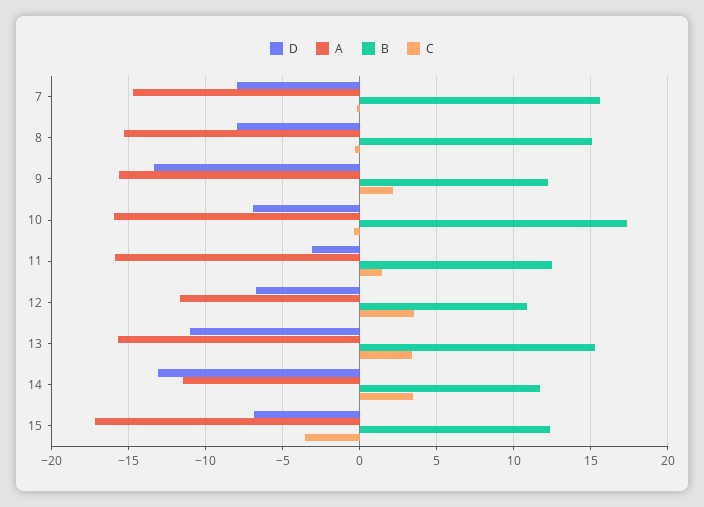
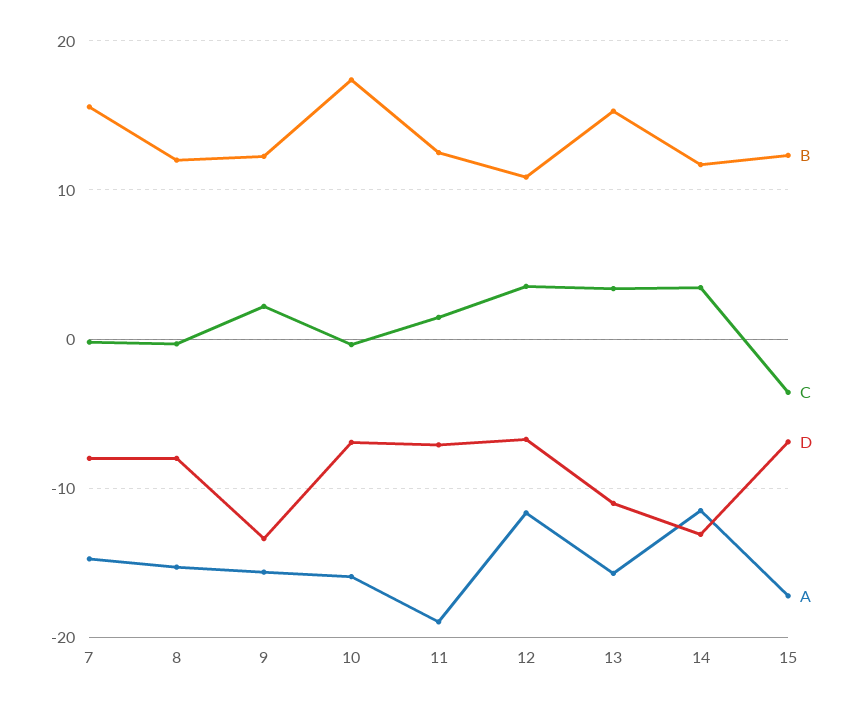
  {
    "D": {
      "7": -8,
      "8": -8,
      "9": -13.5,
      "10": -7,
-     "11": -3,
+     "11": -7,
      "12": -6.5,
      "13": -11,
      "14": -13,
      "15": -7
    },
    "A": {
      "7": -14.5,
      "8": -15.5,
      "9": -15.5,
      "10": -16,
-     "11": -16,
+     "11": -19,
      "12": -11.5,
      "13": -15.5,
      "14": -11.5,
      "15": -17
    },
    "B": {
      "7": 15.5,
-     "8": 15,
+     "8": 12,
      "9": 12,
      "10": 17.5,
      "11": 12.5,
      "12": 11,
      "13": 15.5,
      "14": 11.5,
      "15": 12.5
    },
    "C": {
      "7": 0,
      "8": -0.5,
      "9": 2,
      "10": -0.5,
      "11": 1.5,
      "12": 3.5,
      "13": 3.5,
      "14": 3.5,
      "15": -3.5
    }
  }

